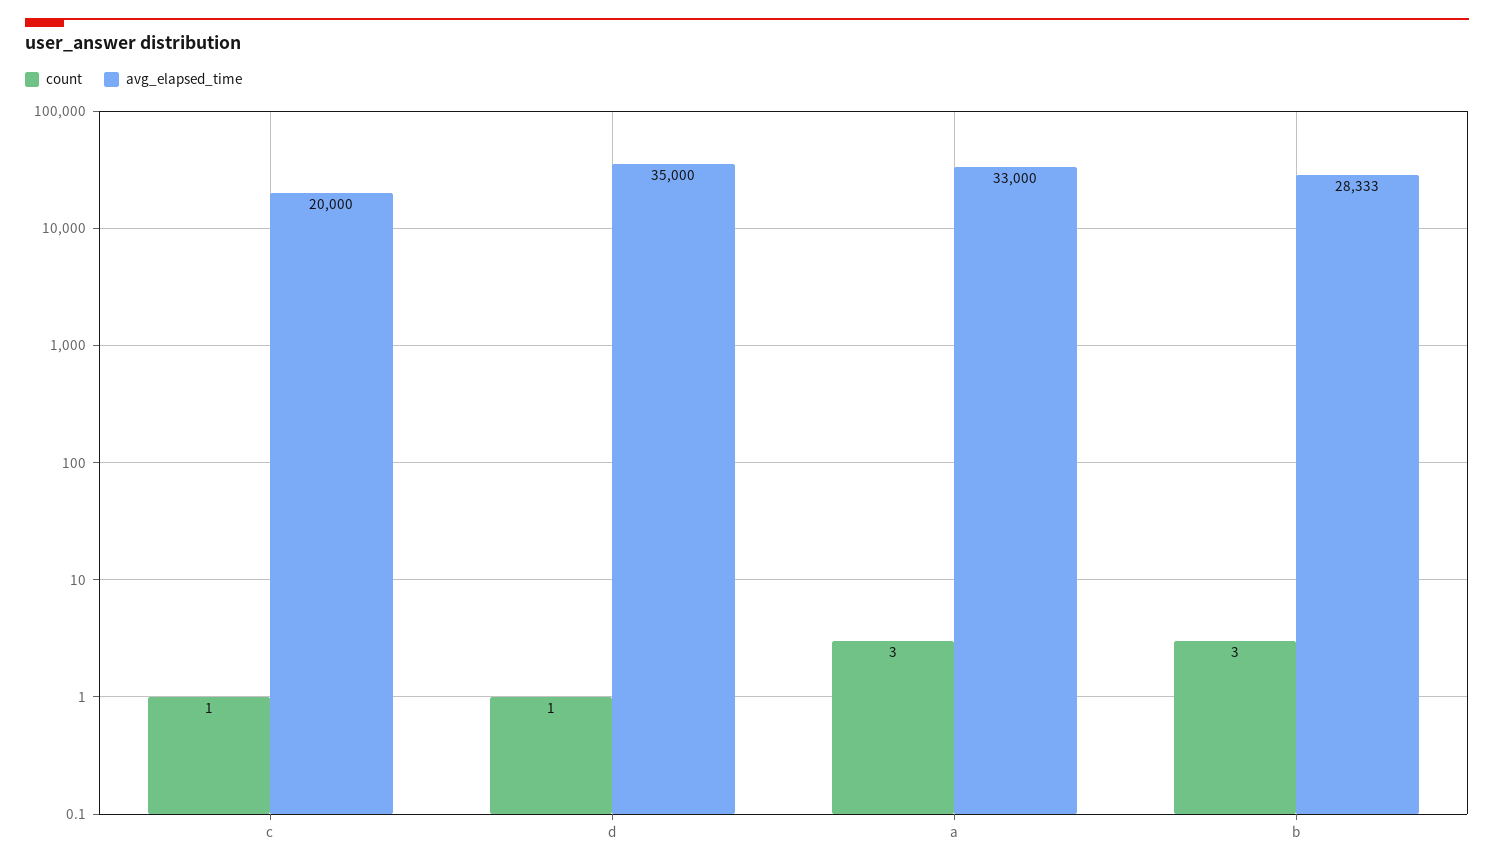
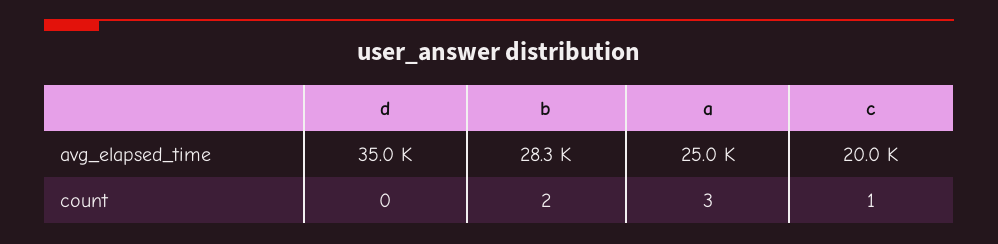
  {
    "count": {
      "c": 1,
-     "d": 1,
+     "d": 0,
      "a": 3,
-     "b": 3
+     "b": 2
    },
    "avg_elapsed_time": {
      "c": 20000,
      "d": 35000,
-     "a": 33000,
+     "a": 25000,
      "b": 28333
    }
  }

